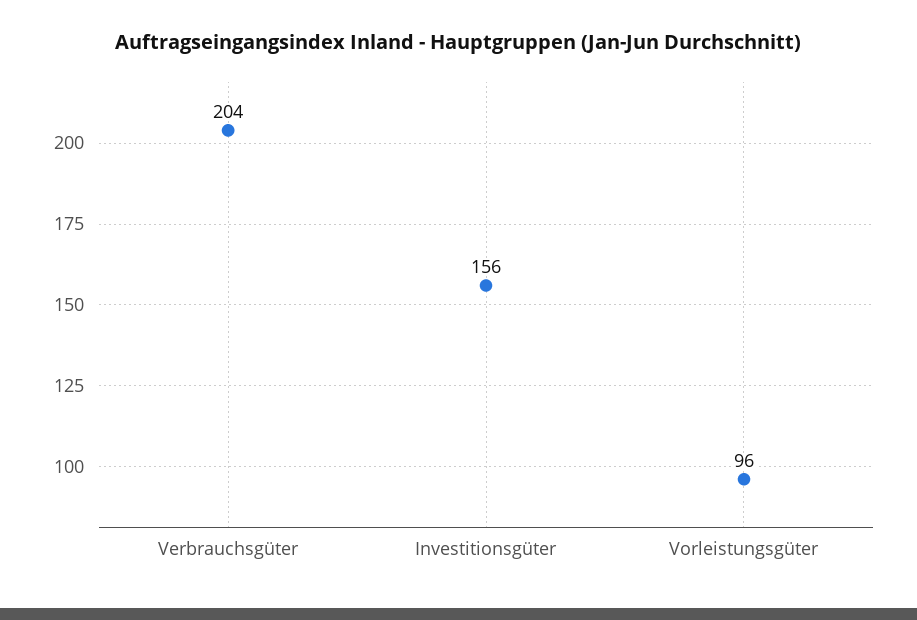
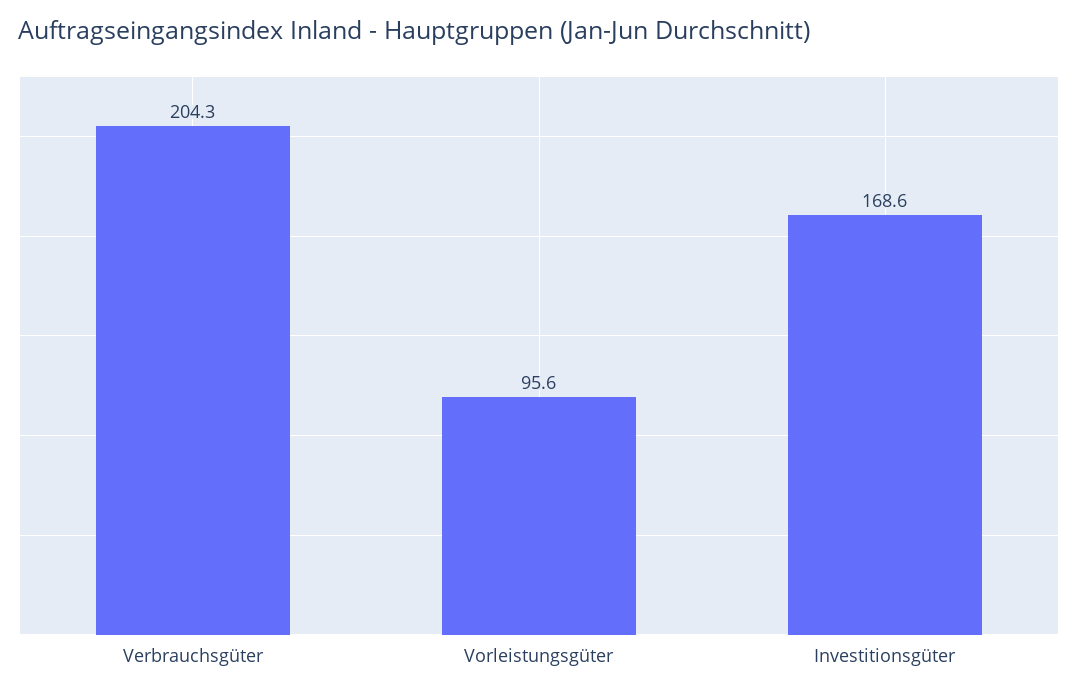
  {
    "Verbrauchsgüter": 204.3,
-   "Investitionsgüter": 156,
+   "Investitionsgüter": 168.6,
    "Vorleistungsgüter": 95.6
  }

